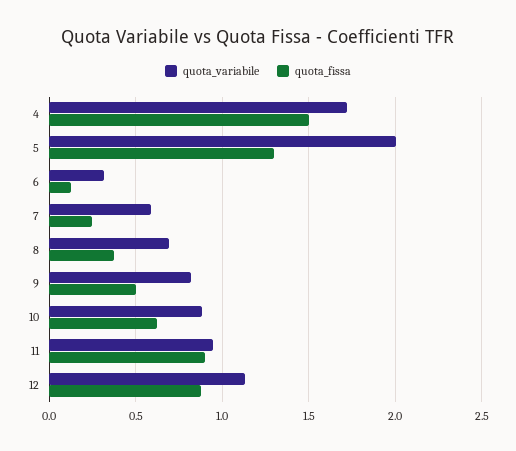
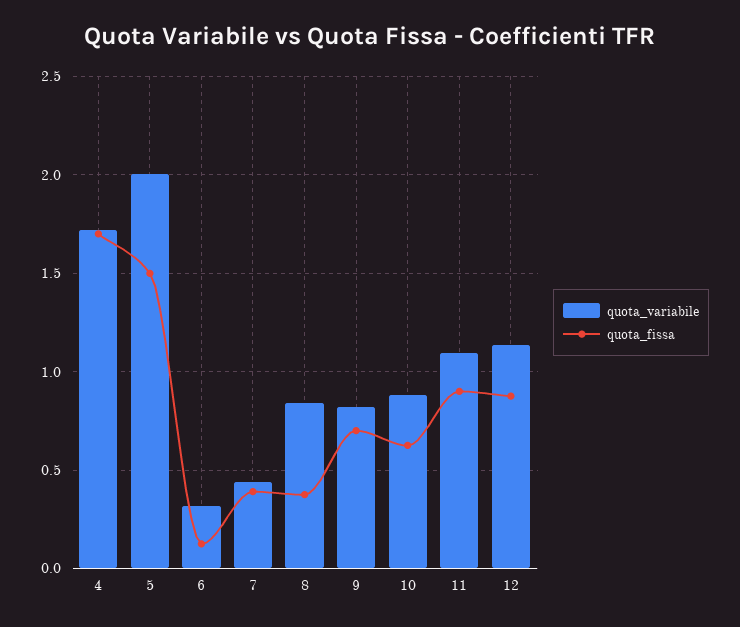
  {
    "quota_variabile": {
      "4": 1.7,
      "5": 2,
      "6": 0.3,
-     "7": 0.6,
+     "7": 0.45,
-     "8": 0.7,
+     "8": 0.85,
      "9": 0.8,
      "10": 0.9,
-     "11": 0.95,
+     "11": 1.1,
      "12": 1.15
    },
    "quota_fissa": {
-     "4": 1.5,
+     "4": 1.7,
-     "5": 1.3,
+     "5": 1.5,
      "6": 0.15,
-     "7": 0.25,
+     "7": 0.4,
      "8": 0.4,
-     "9": 0.5,
+     "9": 0.7,
      "10": 0.65,
      "11": 0.9,
      "12": 0.9
    }
  }

